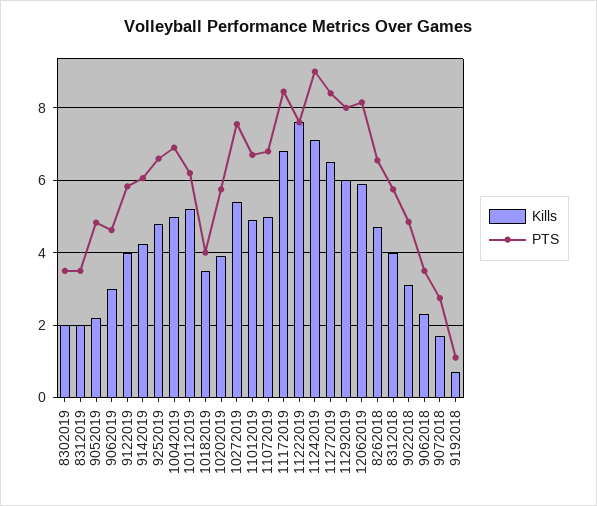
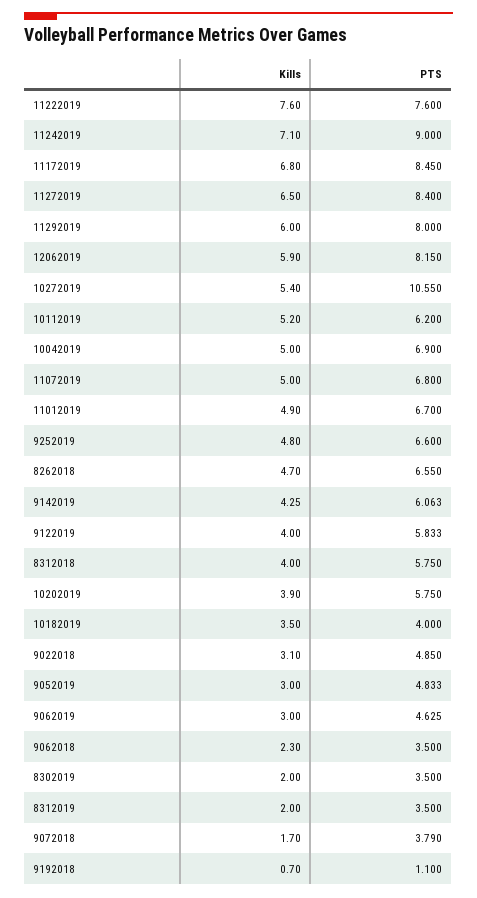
  {
    "Kills": {
      "8302019": 2,
      "8312019": 2,
-     "9052019": 2.2,
+     "9052019": 3,
      "9062019": 3,
      "9122019": 4,
      "9142019": 4.25,
      "9252019": 4.8,
      "10042019": 5,
      "10112019": 5.2,
      "10182019": 3.5,
      "10202019": 3.9,
      "10272019": 5.4,
      "11012019": 4.9,
      "11072019": 5,
      "11172019": 6.8,
      "11222019": 7.6,
      "11242019": 7.1,
      "11272019": 6.5,
      "11292019": 6,
      "12062019": 5.9,
      "8262018": 4.7,
      "8312018": 4,
      "9022018": 3.1,
      "9062018": 2.3,
      "9072018": 1.7,
      "9192018": 0.7
    },
    "PTS": {
      "8302019": 3.5,
      "8312019": 3.5,
      "9052019": 4.833,
      "9062019": 4.625,
      "9122019": 5.833,
      "9142019": 6.063,
      "9252019": 6.6,
      "10042019": 6.9,
      "10112019": 6.2,
      "10182019": 4,
      "10202019": 5.75,
-     "10272019": 7.6,
+     "10272019": 10.55,
      "11012019": 6.7,
      "11072019": 6.8,
      "11172019": 8.45,
      "11222019": 7.6,
      "11242019": 9,
      "11272019": 8.4,
      "11292019": 8,
      "12062019": 8.15,
      "8262018": 6.55,
      "8312018": 5.75,
      "9022018": 4.85,
      "9062018": 3.5,
-     "9072018": 2.8,
+     "9072018": 3.79,
      "9192018": 1.1
    }
  }

